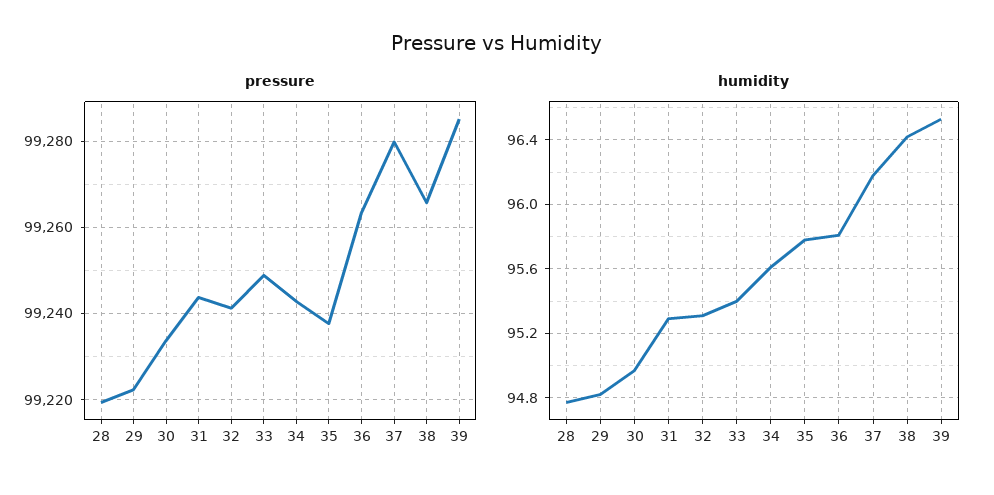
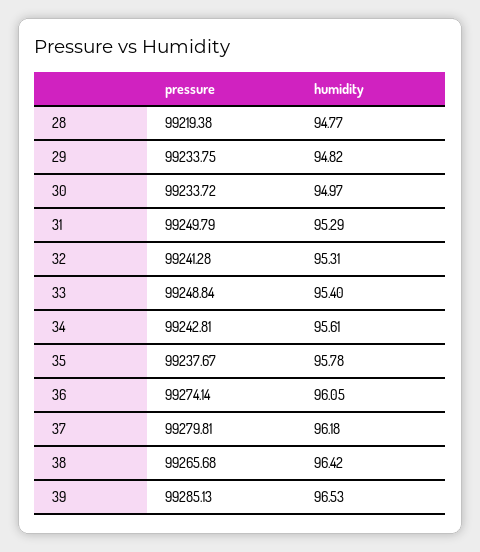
  {
    "pressure": {
      "28": 99219.38,
-     "29": 99222,
+     "29": 99233.75,
      "30": 99233.72,
-     "31": 99244,
+     "31": 99249.79,
      "32": 99241.28,
      "33": 99248.84,
      "34": 99242.81,
      "35": 99237.67,
-     "36": 99264,
+     "36": 99274.14,
      "37": 99279.81,
      "38": 99265.68,
      "39": 99285.13
    },
    "humidity": {
      "28": 94.77,
      "29": 94.82,
      "30": 94.97,
      "31": 95.29,
      "32": 95.31,
      "33": 95.4,
      "34": 95.61,
      "35": 95.78,
-     "36": 95.8,
+     "36": 96.05,
      "37": 96.18,
      "38": 96.42,
      "39": 96.53
    }
  }

